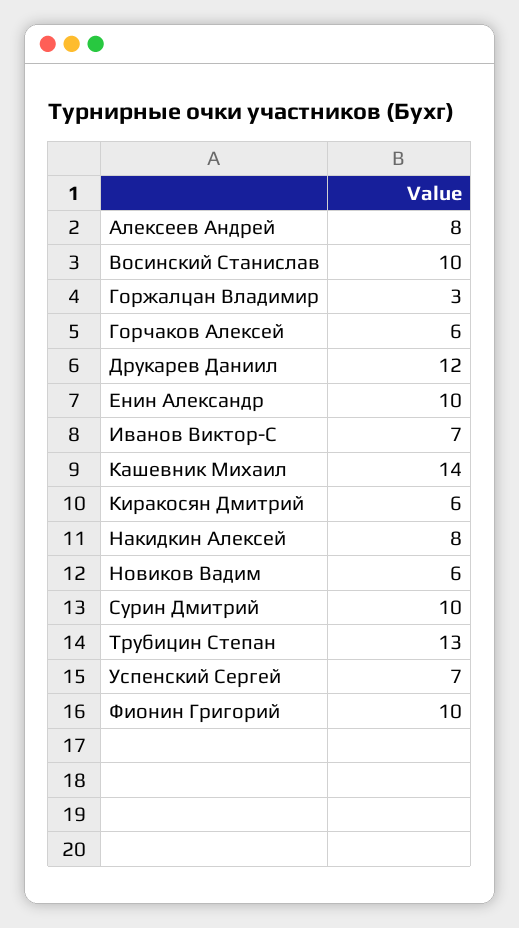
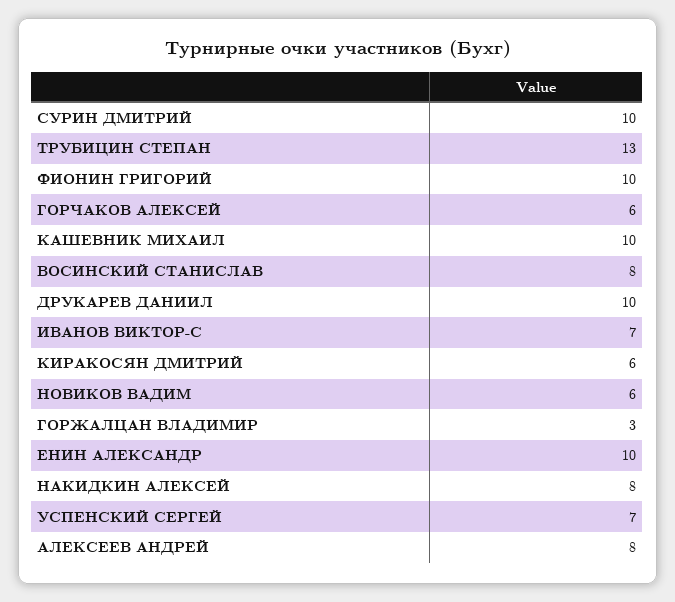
  {
    "Алексеев Андрей": 8,
-   "Восинский Станислав": 10,
+   "Восинский Станислав": 8,
    "Горжалцан Владимир": 3,
    "Горчаков Алексей": 6,
-   "Друкарев Даниил": 12,
+   "Друкарев Даниил": 10,
    "Енин Александр": 10,
    "Иванов Виктор-С": 7,
-   "Кашевник Михаил": 14,
+   "Кашевник Михаил": 10,
    "Киракосян Дмитрий": 6,
    "Накидкин Алексей": 8,
    "Новиков Вадим": 6,
    "Сурин Дмитрий": 10,
    "Трубицин Степан": 13,
    "Успенский Сергей": 7,
    "Фионин Григорий": 10
  }

